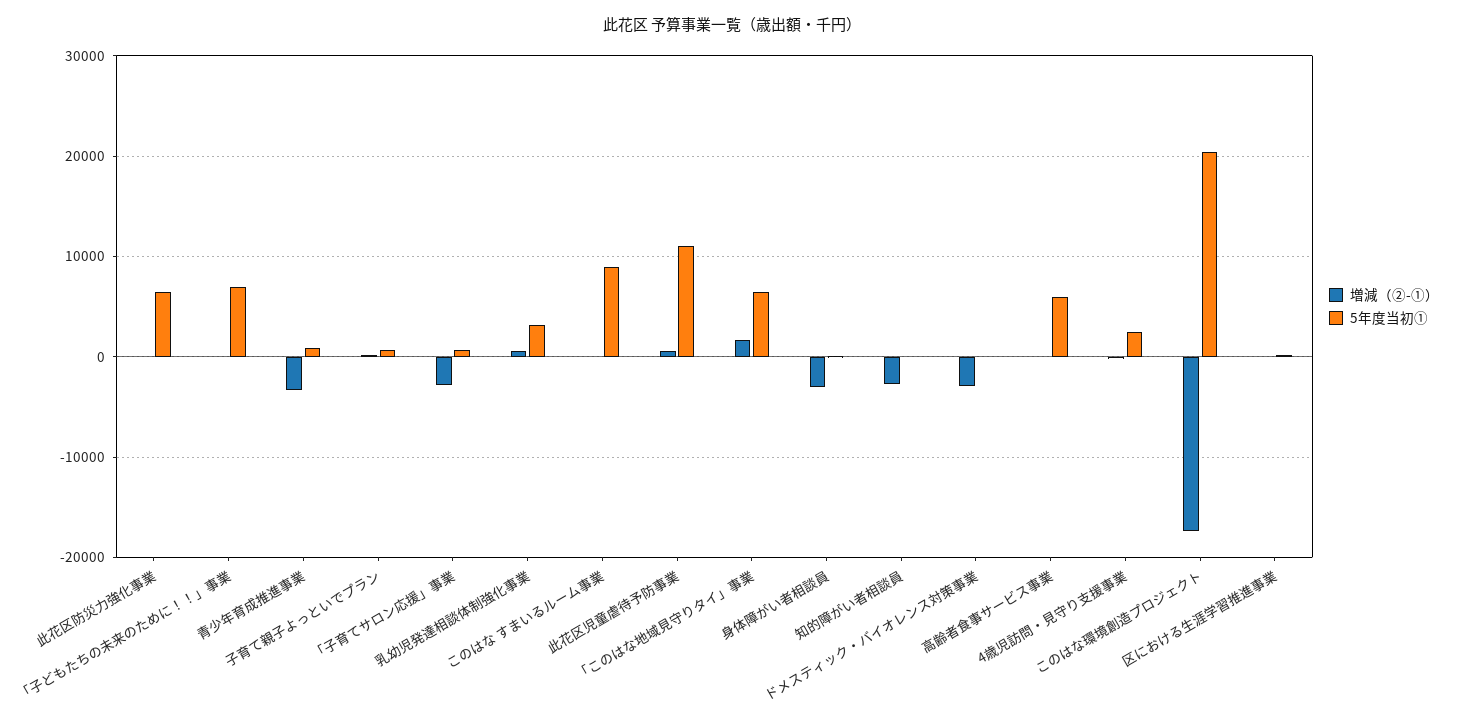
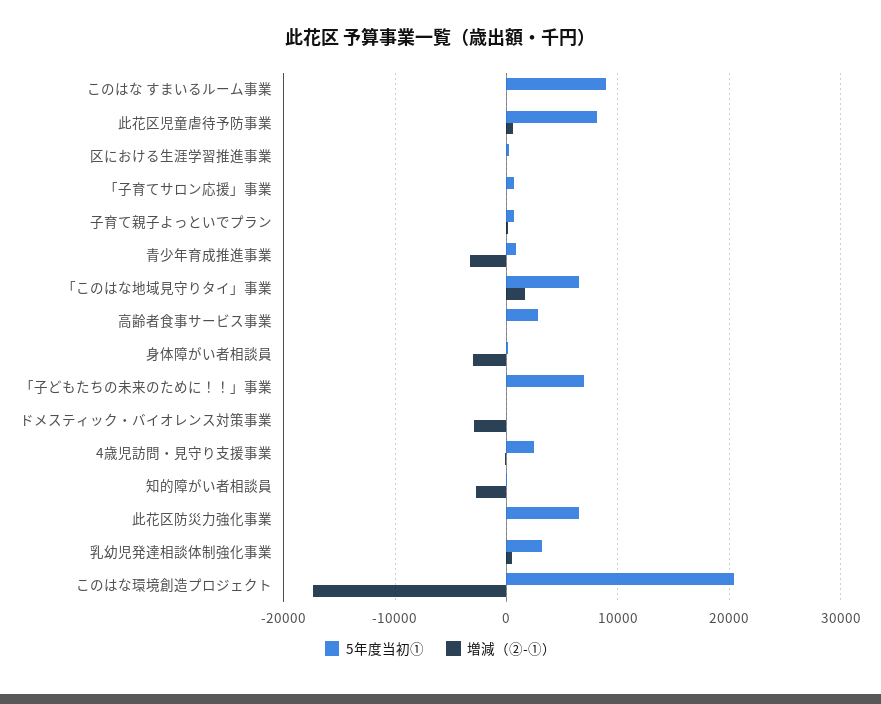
  {
    "増減（②-①）": {
      "此花区防災力強化事業": 0,
      "「子どもたちの未来のために！！」事業": 0,
      "青少年育成推進事業": -3000,
      "子育て親子よっといでプラン": 0,
-     "「子育てサロン応援」事業": -3000,
+     "「子育てサロン応援」事業": 0,
      "乳幼児発達相談体制強化事業": 1000,
      "このはな すまいるルーム事業": 0,
      "此花区児童虐待予防事業": 1000,
      "「このはな地域見守りタイ」事業": 2000,
      "身体障がい者相談員": -3000,
      "知的障がい者相談員": -3000,
      "ドメスティック・バイオレンス対策事業": -3000,
      "高齢者食事サービス事業": 0,
      "4歳児訪問・見守り支援事業": 0,
      "このはな環境創造プロジェクト": -17000,
      "区における生涯学習推進事業": 0
    },
    "5年度当初①": {
      "此花区防災力強化事業": 6000,
      "「子どもたちの未来のために！！」事業": 7000,
      "青少年育成推進事業": 1000,
      "子育て親子よっといでプラン": 1000,
      "「子育てサロン応援」事業": 1000,
      "乳幼児発達相談体制強化事業": 3000,
      "このはな すまいるルーム事業": 9000,
-     "此花区児童虐待予防事業": 11000,
+     "此花区児童虐待予防事業": 8000,
      "「このはな地域見守りタイ」事業": 6000,
      "身体障がい者相談員": 0,
      "知的障がい者相談員": 0,
      "ドメスティック・バイオレンス対策事業": 0,
-     "高齢者食事サービス事業": 6000,
+     "高齢者食事サービス事業": 3000,
      "4歳児訪問・見守り支援事業": 2000,
      "このはな環境創造プロジェクト": 20000,
      "区における生涯学習推進事業": 0
    }
  }

